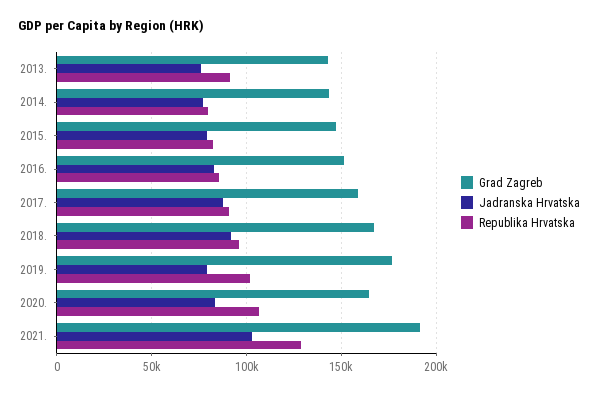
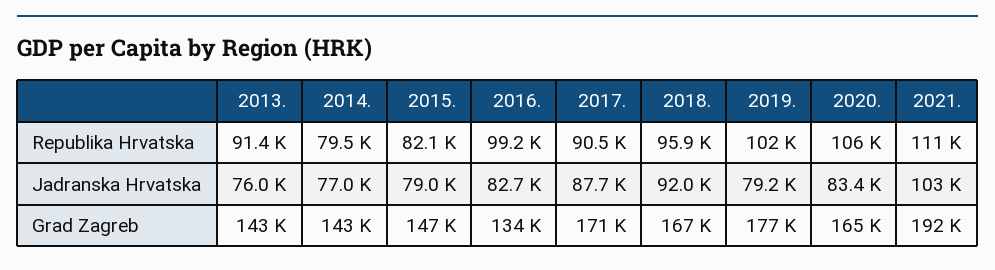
  {
    "Grad Zagreb": {
      "2013.": 143000,
      "2014.": 143000,
      "2015.": 147000,
-     "2016.": 150000,
+     "2016.": 134000,
-     "2017.": 160000,
+     "2017.": 171000,
      "2018.": 167000,
      "2019.": 177000,
      "2020.": 165000,
      "2021.": 192000
    },
    "Jadranska Hrvatska": {
      "2013.": 76000,
      "2014.": 77000,
      "2015.": 79000,
      "2016.": 82700,
      "2017.": 87700,
      "2018.": 92000,
      "2019.": 79200,
      "2020.": 83400,
      "2021.": 103000
    },
    "Republika Hrvatska": {
      "2013.": 91400,
      "2014.": 79500,
      "2015.": 82100,
-     "2016.": 85000,
+     "2016.": 99200,
      "2017.": 90500,
      "2018.": 95900,
      "2019.": 102000,
      "2020.": 106000,
-     "2021.": 130000
+     "2021.": 111000
    }
  }

